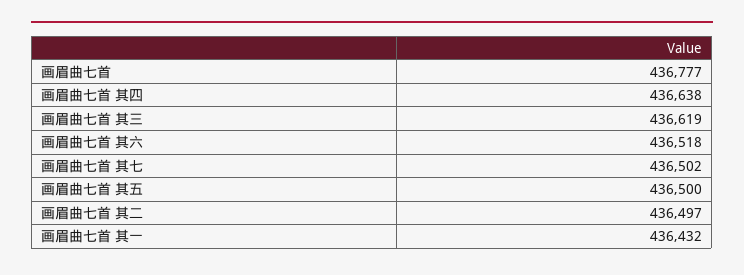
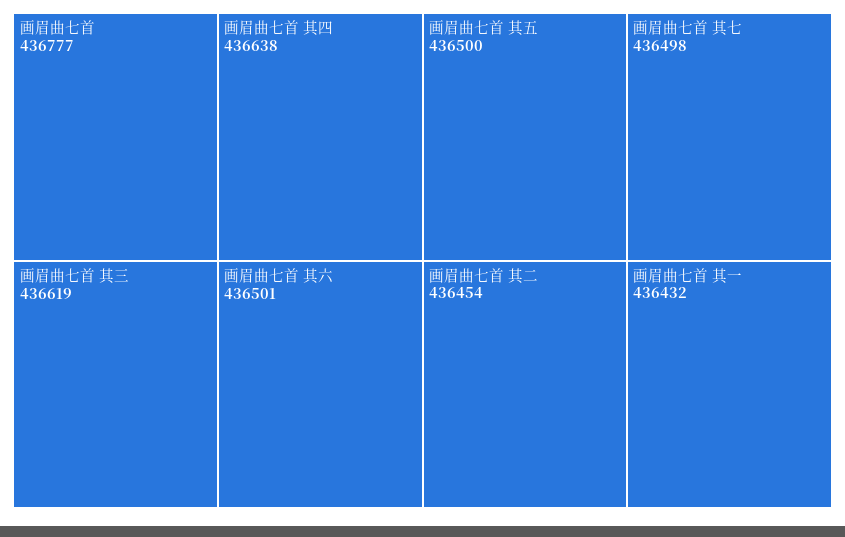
  {
    "画眉曲七首": 436777,
    "画眉曲七首 其四": 436638,
    "画眉曲七首 其三": 436619,
-   "画眉曲七首 其六": 436518,
+   "画眉曲七首 其六": 436501,
-   "画眉曲七首 其七": 436502,
+   "画眉曲七首 其七": 436498,
    "画眉曲七首 其五": 436500,
-   "画眉曲七首 其二": 436497,
+   "画眉曲七首 其二": 436454,
    "画眉曲七首 其一": 436432
  }

